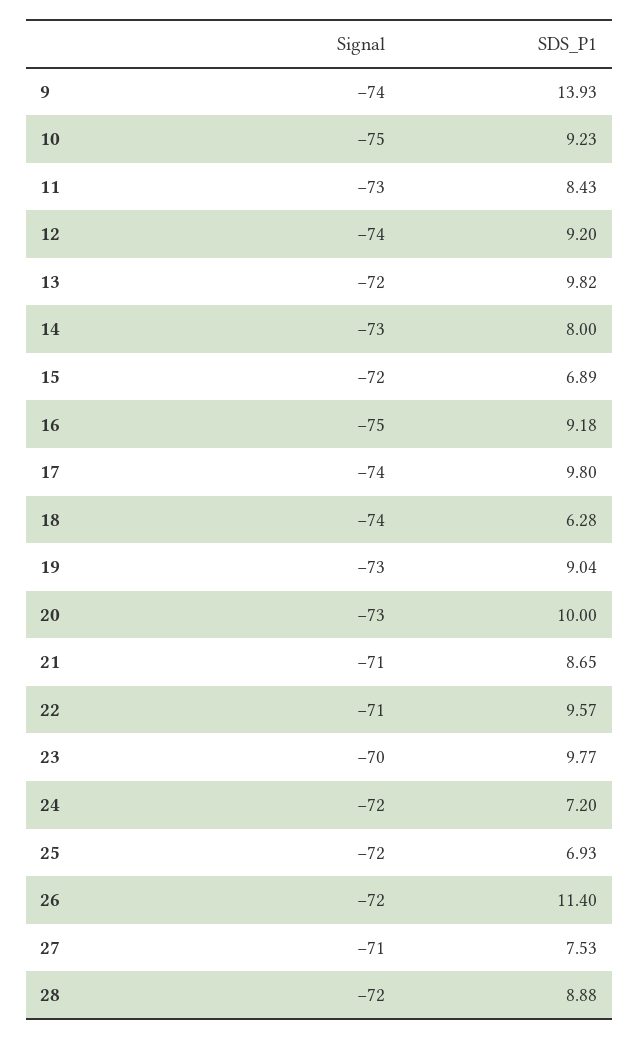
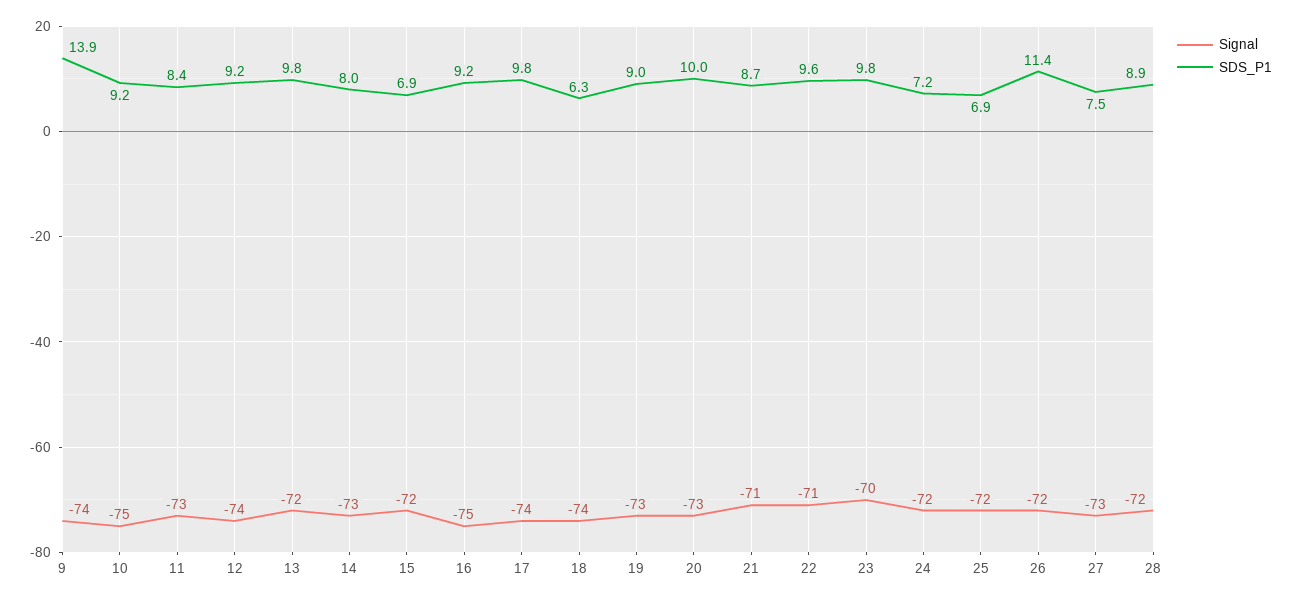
  {
    "Signal": {
      "9": -74,
      "10": -75,
      "11": -73,
      "12": -74,
      "13": -72,
      "14": -73,
      "15": -72,
      "16": -75,
      "17": -74,
      "18": -74,
      "19": -73,
      "20": -73,
      "21": -71,
      "22": -71,
      "23": -70,
      "24": -72,
      "25": -72,
      "26": -72,
-     "27": -71,
+     "27": -73,
      "28": -72
    },
    "SDS_P1": {
      "9": 13.93,
      "10": 9.23,
      "11": 8.43,
      "12": 9.2,
      "13": 9.82,
      "14": 8,
      "15": 6.89,
      "16": 9.18,
      "17": 9.8,
      "18": 6.28,
      "19": 9.04,
      "20": 10,
      "21": 8.65,
      "22": 9.57,
      "23": 9.77,
      "24": 7.2,
      "25": 6.93,
      "26": 11.4,
      "27": 7.53,
      "28": 8.88
    }
  }

